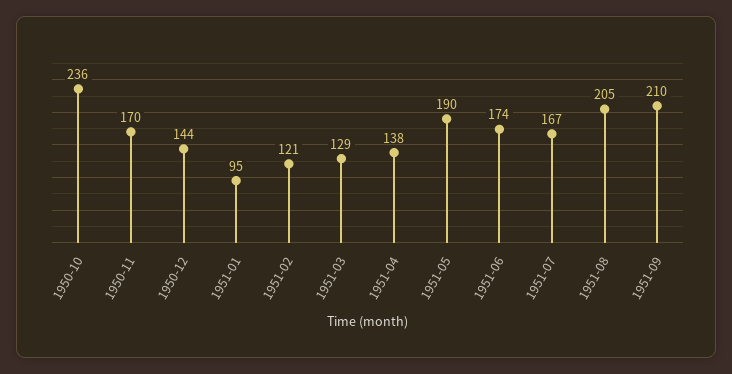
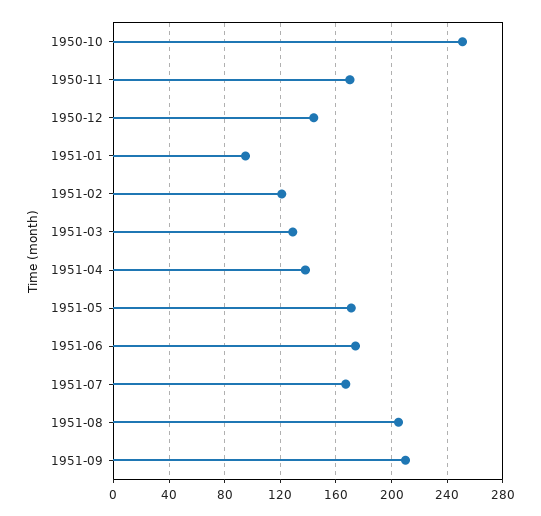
  {
-   "1950-10": 236,
+   "1950-10": 250,
    "1950-11": 170,
    "1950-12": 144,
    "1951-01": 95,
    "1951-02": 121,
    "1951-03": 129,
    "1951-04": 138,
-   "1951-05": 190,
+   "1951-05": 170,
    "1951-06": 174,
    "1951-07": 167,
    "1951-08": 205,
    "1951-09": 210
  }

